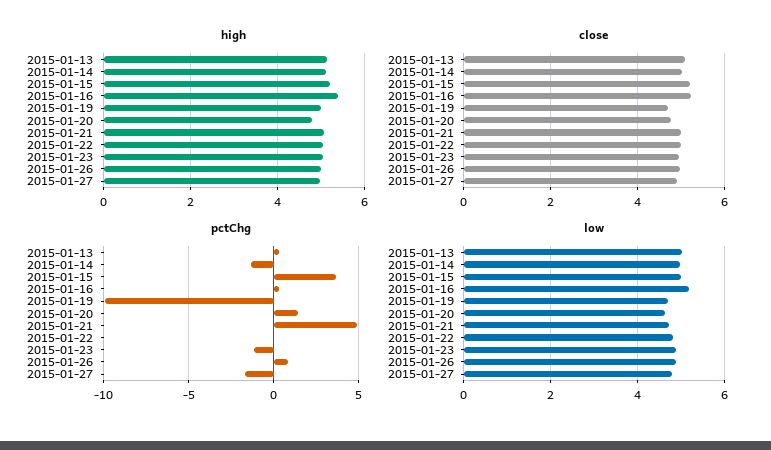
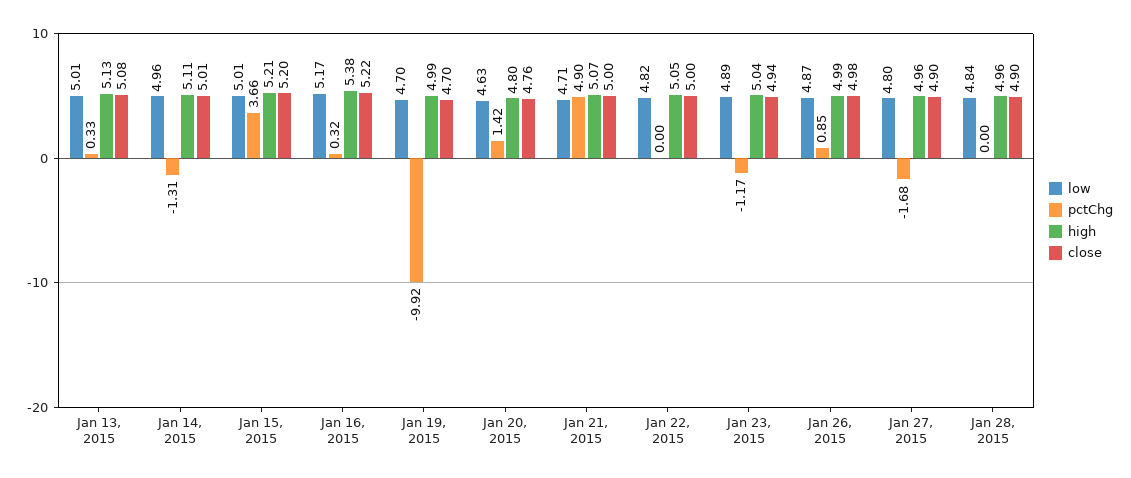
  {
    "high": {
      "2015-01-13": 5.13,
      "2015-01-14": 5.11,
      "2015-01-15": 5.21,
      "2015-01-16": 5.38,
      "2015-01-19": 4.99,
      "2015-01-20": 4.8,
      "2015-01-21": 5.07,
      "2015-01-22": 5.05,
      "2015-01-23": 5.04,
      "2015-01-26": 4.99,
-     "2015-01-27": 4.96
+     "2015-01-27": 4.96,
+     "Jan 28, 2015": 4.96
    },
    "close": {
      "2015-01-13": 5.08,
      "2015-01-14": 5.01,
      "2015-01-15": 5.2,
      "2015-01-16": 5.22,
      "2015-01-19": 4.7,
      "2015-01-20": 4.76,
      "2015-01-21": 5,
      "2015-01-22": 5,
      "2015-01-23": 4.94,
      "2015-01-26": 4.98,
-     "2015-01-27": 4.9
+     "2015-01-27": 4.9,
+     "Jan 28, 2015": 4.9
    },
    "pctChg": {
      "2015-01-13": 0.33,
      "2015-01-14": -1.31,
      "2015-01-15": 3.66,
      "2015-01-16": 0.32,
      "2015-01-19": -9.92,
      "2015-01-20": 1.42,
      "2015-01-21": 4.9,
      "2015-01-22": 0,
      "2015-01-23": -1.17,
      "2015-01-26": 0.85,
-     "2015-01-27": -1.68
+     "2015-01-27": -1.68,
+     "Jan 28, 2015": 0
    },
    "low": {
      "2015-01-13": 5.01,
      "2015-01-14": 4.96,
      "2015-01-15": 5.01,
      "2015-01-16": 5.17,
      "2015-01-19": 4.7,
      "2015-01-20": 4.63,
      "2015-01-21": 4.71,
      "2015-01-22": 4.82,
      "2015-01-23": 4.89,
      "2015-01-26": 4.87,
-     "2015-01-27": 4.8
+     "2015-01-27": 4.8,
+     "Jan 28, 2015": 4.84
    }
  }

